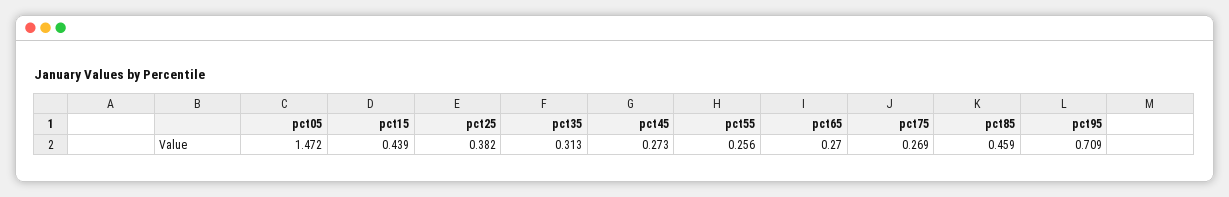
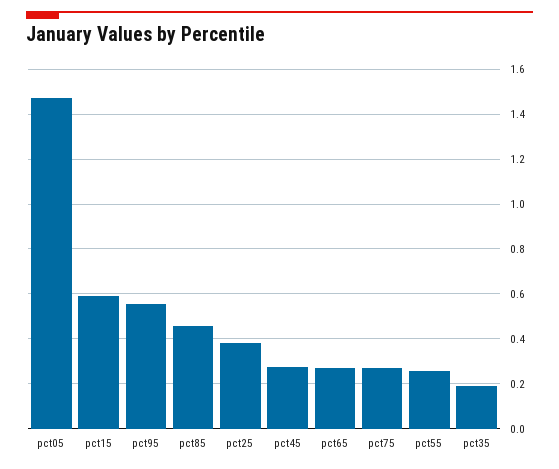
  {
    "pct05": 1.472,
-   "pct15": 0.439,
+   "pct15": 0.6,
    "pct25": 0.382,
-   "pct35": 0.313,
+   "pct35": 0.2,
    "pct45": 0.273,
    "pct55": 0.256,
    "pct65": 0.27,
    "pct75": 0.269,
    "pct85": 0.459,
-   "pct95": 0.709
+   "pct95": 0.55
  }

